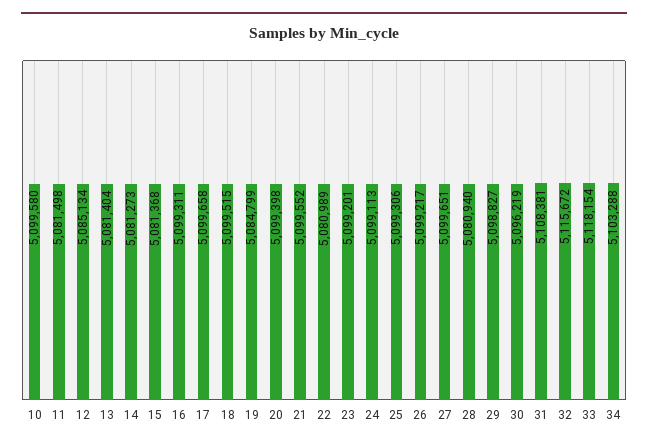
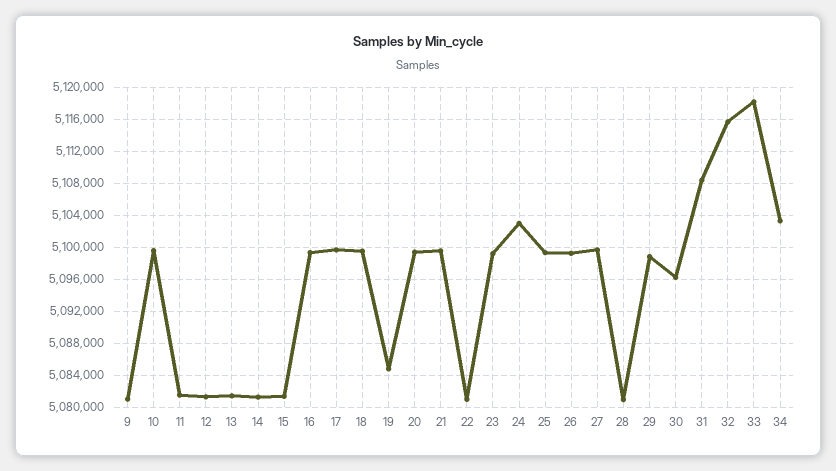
  {
    "10": 5099580,
    "11": 5081498,
-   "12": 5085134,
+   "12": 5081000,
    "13": 5081404,
    "14": 5081273,
    "15": 5081368,
    "16": 5099311,
    "17": 5099658,
    "18": 5099515,
    "19": 5084799,
    "20": 5099398,
    "21": 5099552,
    "22": 5080989,
    "23": 5099201,
-   "24": 5099113,
+   "24": 5103000,
    "25": 5099306,
    "26": 5099217,
    "27": 5099651,
    "28": 5080940,
    "29": 5098827,
    "30": 5096219,
    "31": 5108381,
    "32": 5115672,
    "33": 5118154,
-   "34": 5103288
+   "34": 5103288,
+   "9": 5081000
  }

